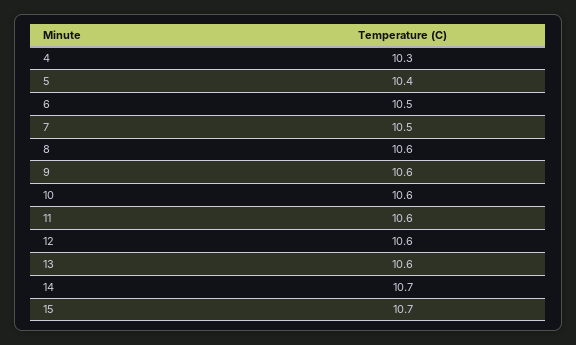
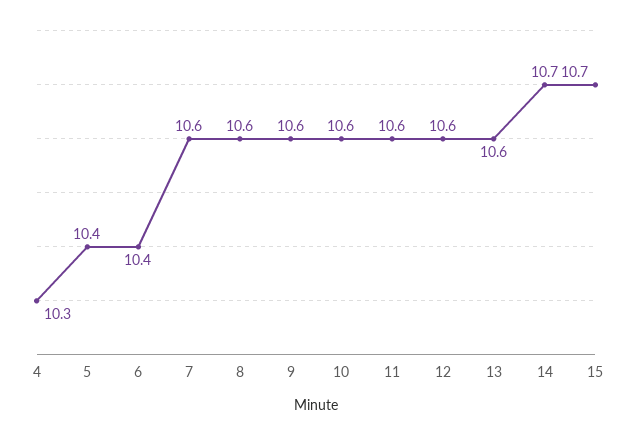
  {
    "4": 10.3,
    "5": 10.4,
-   "6": 10.5,
+   "6": 10.4,
-   "7": 10.5,
+   "7": 10.6,
    "8": 10.6,
    "9": 10.6,
    "10": 10.6,
    "11": 10.6,
    "12": 10.6,
    "13": 10.6,
    "14": 10.7,
    "15": 10.7
  }

